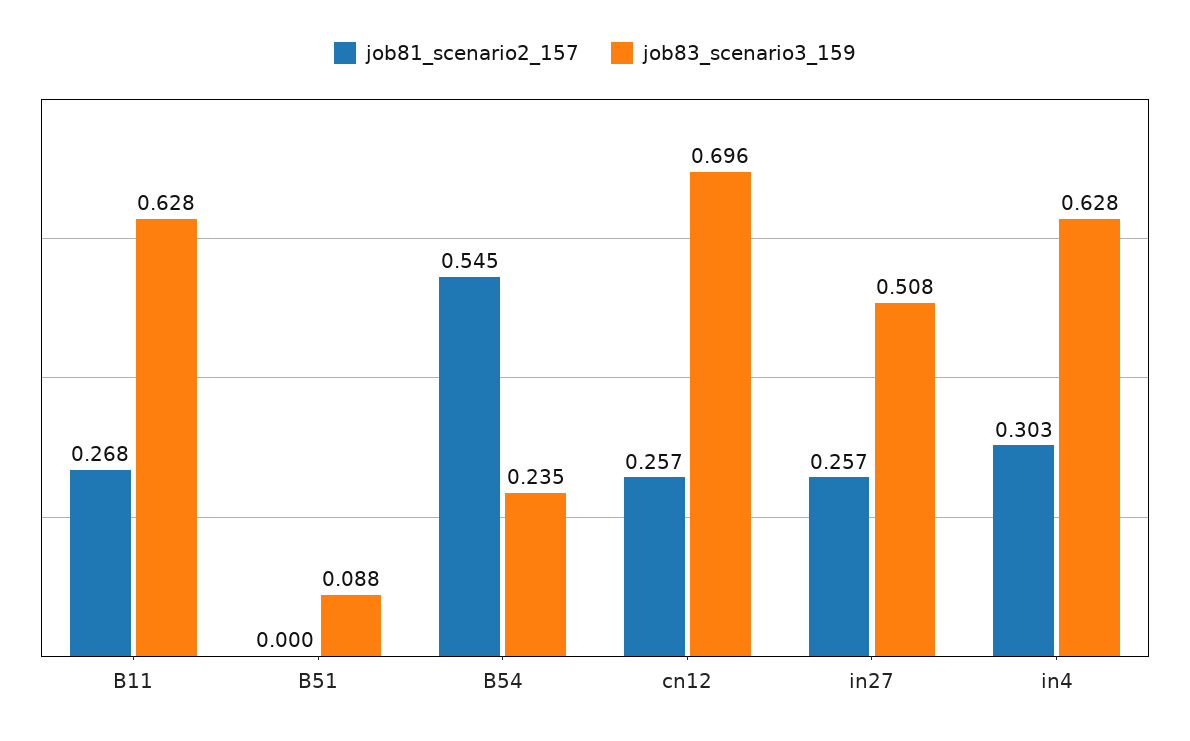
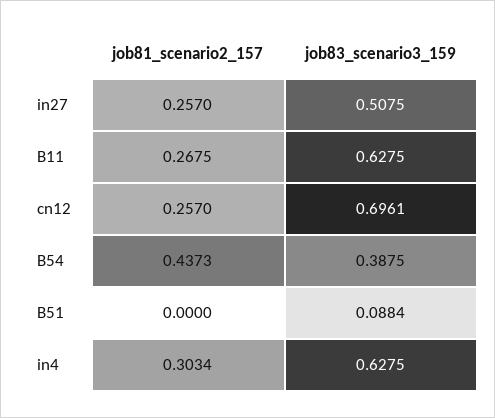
  {
    "job81_scenario2_157": {
      "B11": 0.2675,
      "B51": 0,
-     "B54": 0.545,
+     "B54": 0.4373,
      "cn12": 0.257,
      "in27": 0.257,
      "in4": 0.3034
    },
    "job83_scenario3_159": {
      "B11": 0.6275,
      "B51": 0.0884,
-     "B54": 0.235,
+     "B54": 0.3875,
      "cn12": 0.6961,
      "in27": 0.5075,
      "in4": 0.6275
    }
  }

